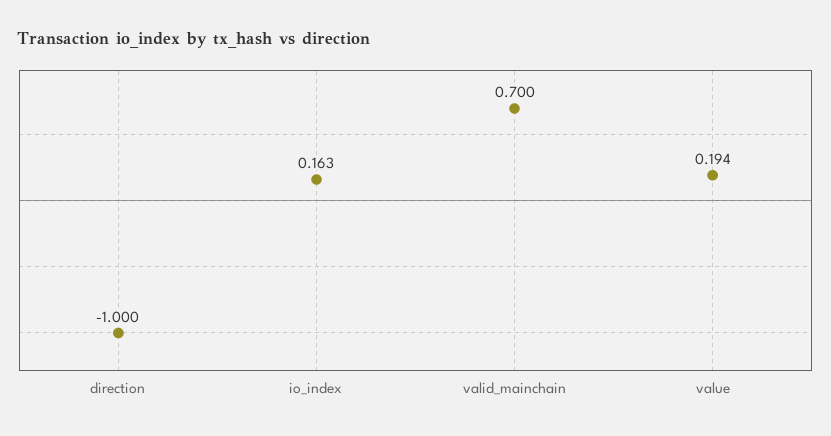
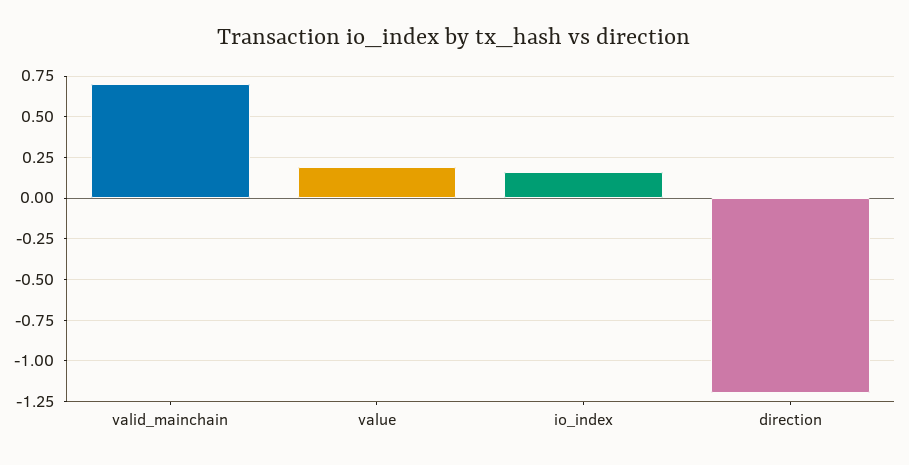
  {
-   "direction": -1,
+   "direction": -1.2,
    "io_index": 0.163,
    "valid_mainchain": 0.7,
    "value": 0.194
  }

